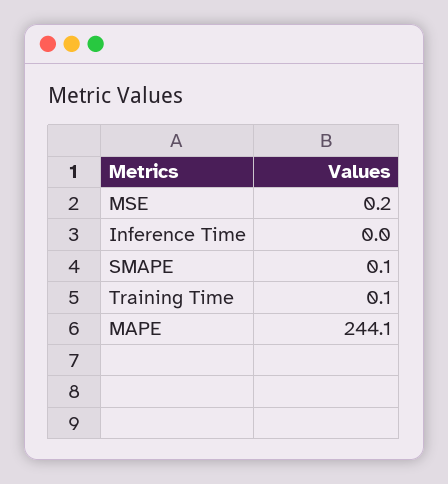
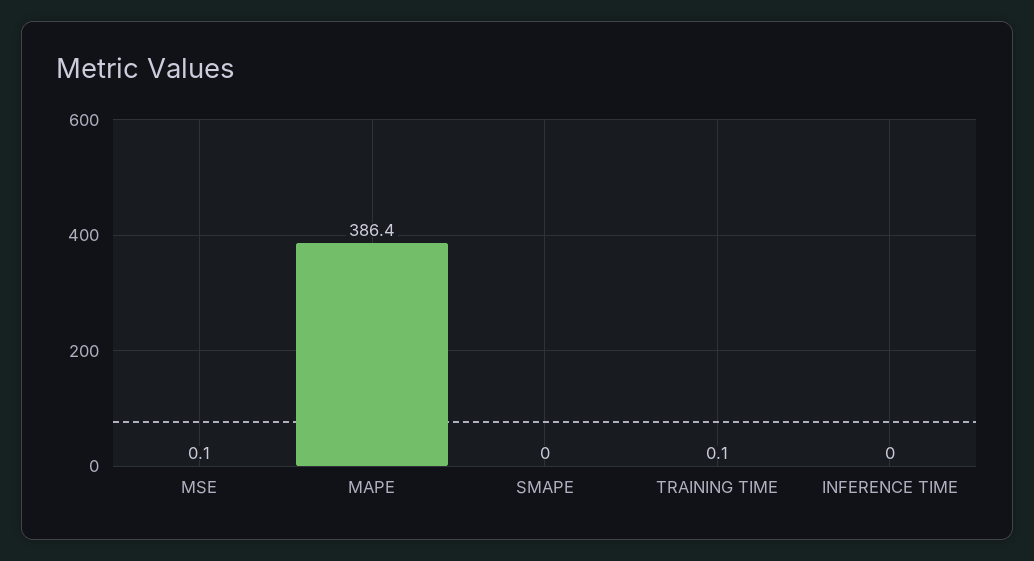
  {
-   "MSE": 0.2,
+   "MSE": 0.1,
    "Inference Time": 0,
-   "SMAPE": 0.1,
+   "SMAPE": 0,
    "Training Time": 0.1,
-   "MAPE": 244.1
+   "MAPE": 386.4
  }

